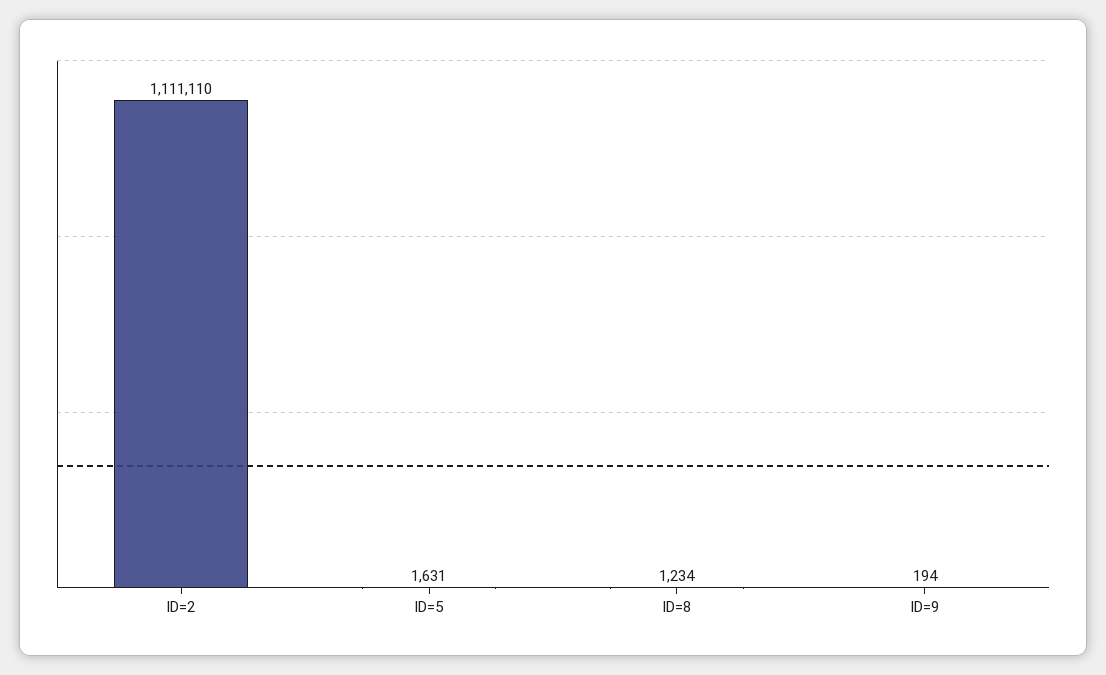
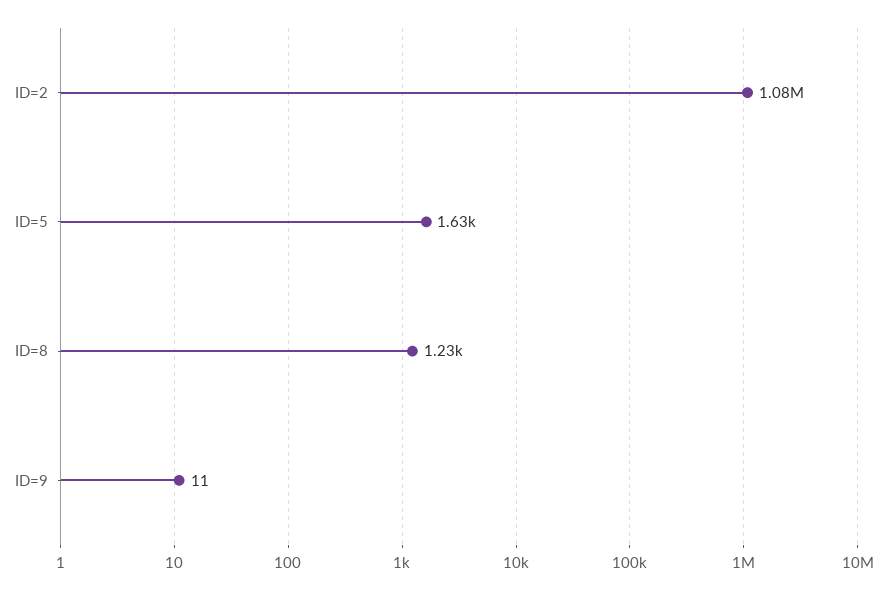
  {
-   "ID=2": 1111110,
+   "ID=2": 1080000,
    "ID=5": 1631,
    "ID=8": 1234,
-   "ID=9": 194
+   "ID=9": 11
  }

